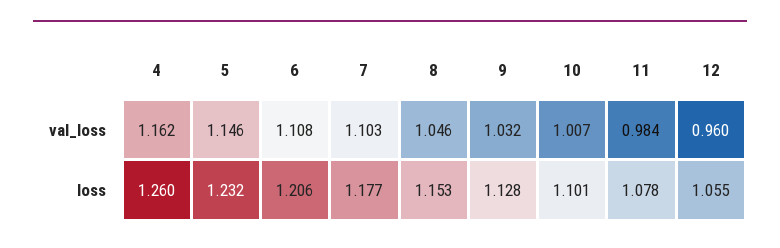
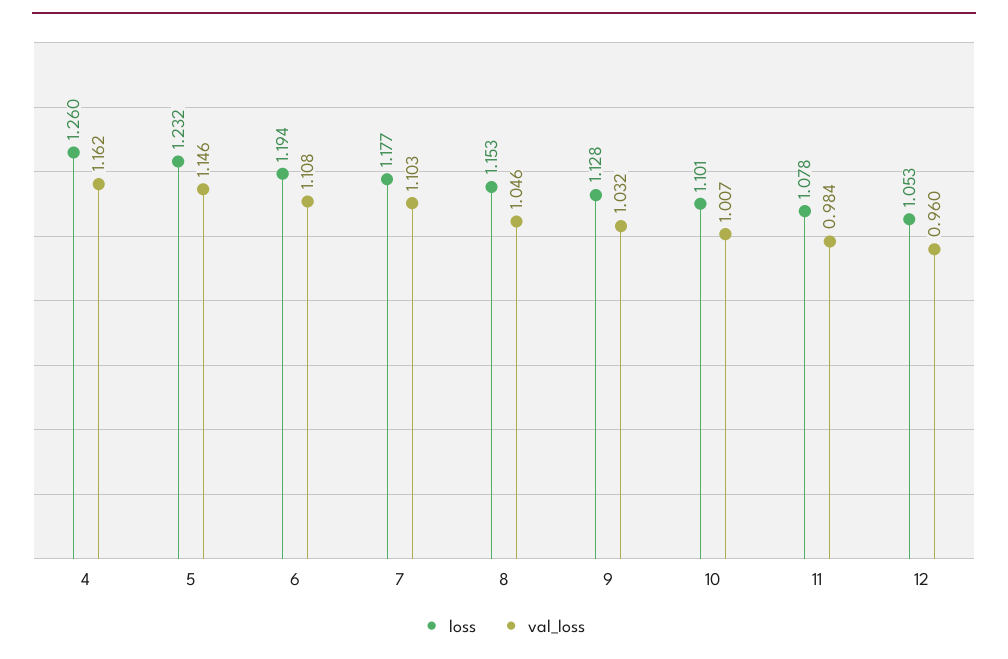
  {
    "val_loss": {
      "4": 1.162,
      "5": 1.146,
      "6": 1.108,
      "7": 1.103,
      "8": 1.046,
      "9": 1.032,
      "10": 1.007,
      "11": 0.984,
      "12": 0.96
    },
    "loss": {
      "4": 1.26,
      "5": 1.232,
-     "6": 1.206,
+     "6": 1.194,
      "7": 1.177,
      "8": 1.153,
      "9": 1.128,
      "10": 1.101,
      "11": 1.078,
-     "12": 1.055
+     "12": 1.053
    }
  }

